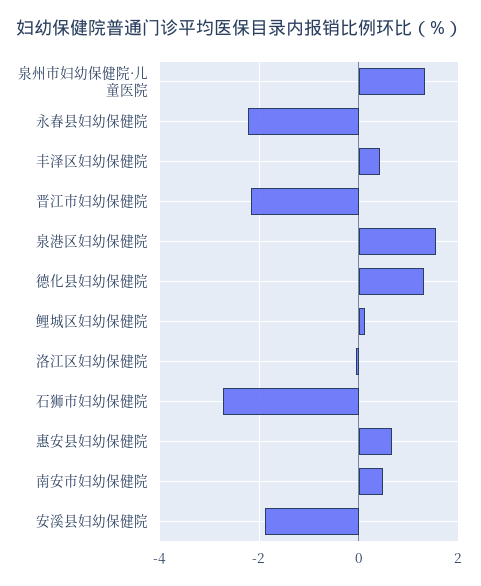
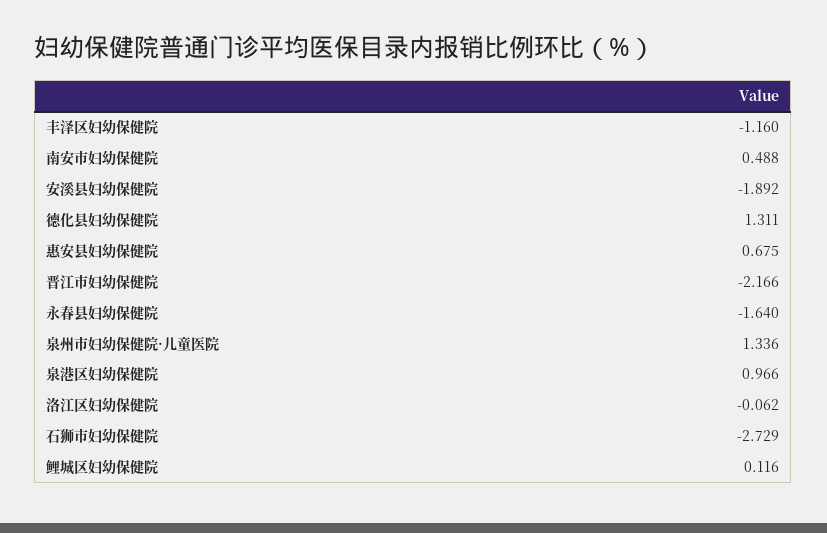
  {
    "泉州市妇幼保健院·儿童医院": 1.336,
-   "永春县妇幼保健院": -2.2,
+   "永春县妇幼保健院": -1.64,
-   "丰泽区妇幼保健院": 0.4,
+   "丰泽区妇幼保健院": -1.16,
    "晋江市妇幼保健院": -2.166,
-   "泉港区妇幼保健院": 1.6,
+   "泉港区妇幼保健院": 0.966,
    "德化县妇幼保健院": 1.311,
    "鲤城区妇幼保健院": 0.116,
    "洛江区妇幼保健院": -0.062,
    "石狮市妇幼保健院": -2.729,
    "惠安县妇幼保健院": 0.675,
    "南安市妇幼保健院": 0.488,
    "安溪县妇幼保健院": -1.892
  }

